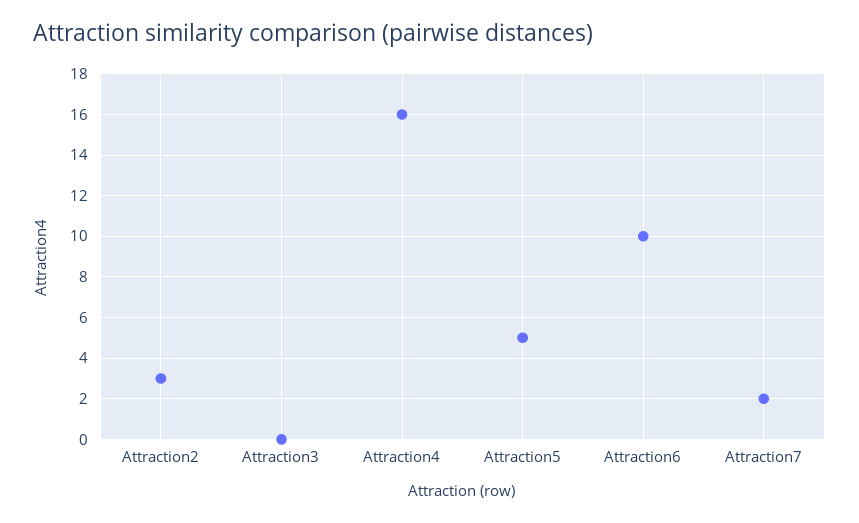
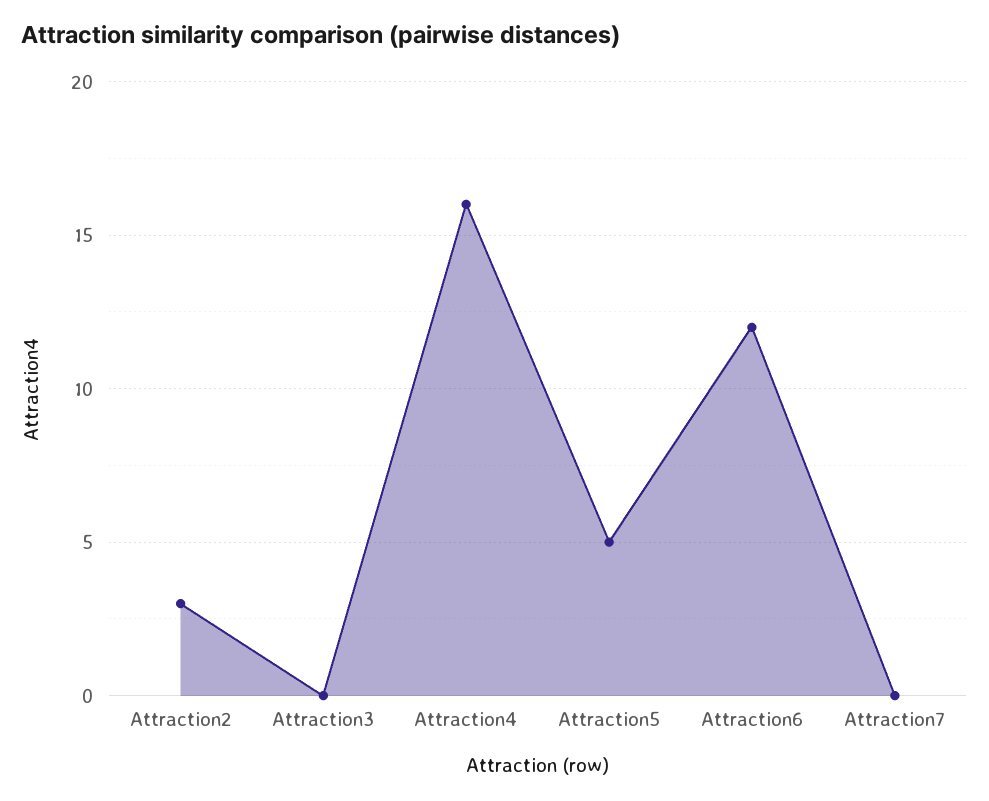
  {
    "Attraction2": 3,
    "Attraction3": 0,
    "Attraction4": 16,
    "Attraction5": 5,
-   "Attraction6": 10,
+   "Attraction6": 12,
-   "Attraction7": 2
+   "Attraction7": 0
  }

